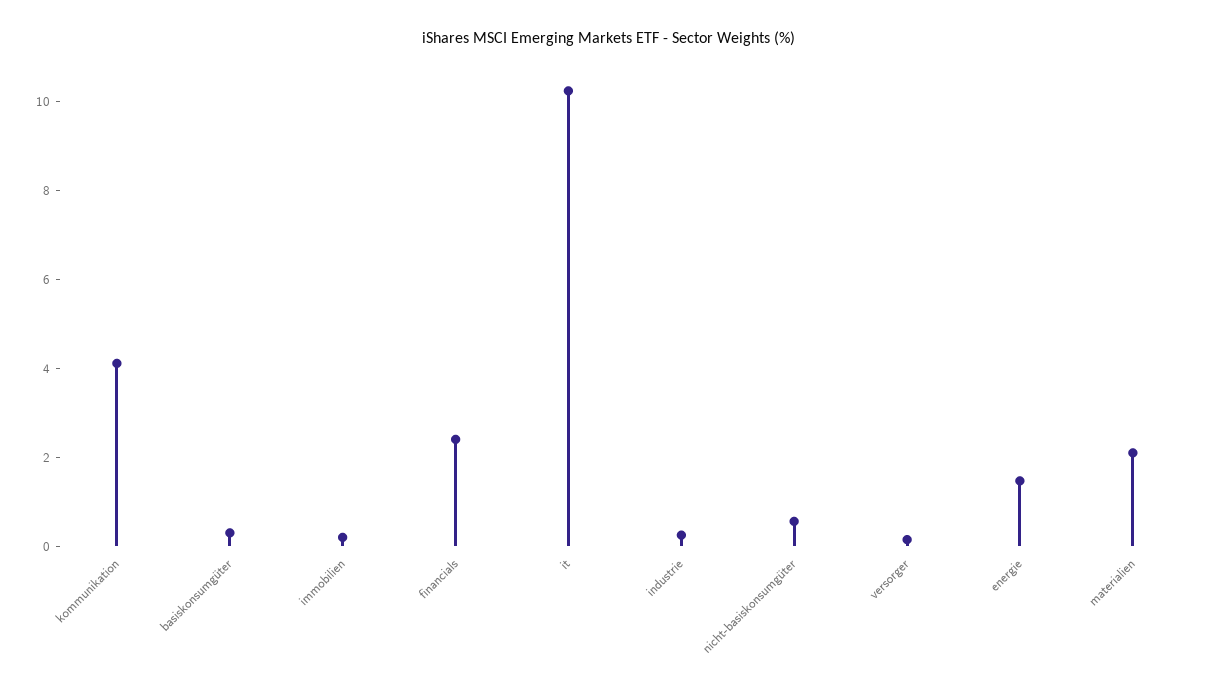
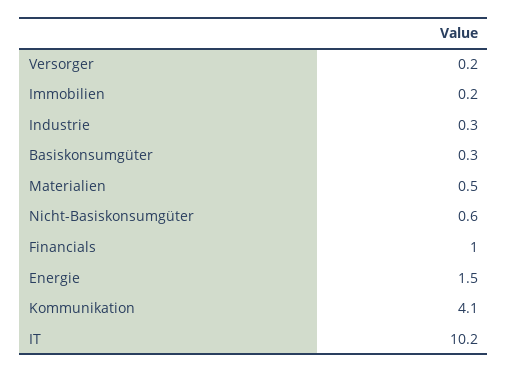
  {
    "kommunikation": 4.1,
    "basiskonsumgüter": 0.3,
    "immobilien": 0.2,
-   "financials": 2.5,
+   "financials": 1,
    "it": 10.2,
    "industrie": 0.3,
    "nicht-basiskonsumgüter": 0.6,
    "versorger": 0.2,
    "energie": 1.5,
-   "materialien": 2
+   "materialien": 0.5
  }

